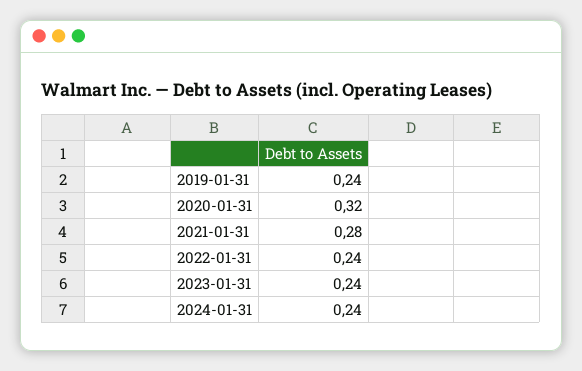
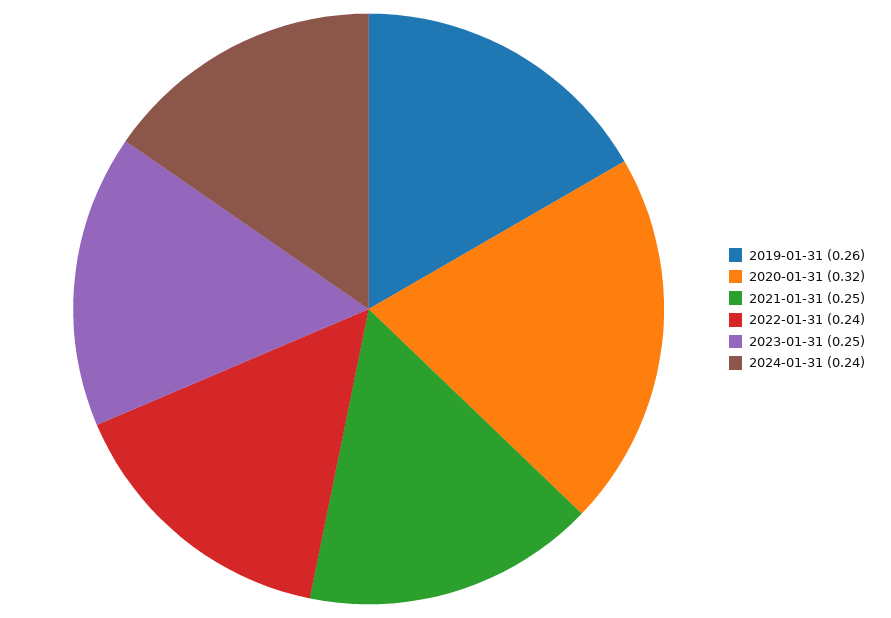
  {
-   "2019-01-31": 0.24,
+   "2019-01-31": 0.26,
    "2020-01-31": 0.32,
-   "2021-01-31": 0.28,
+   "2021-01-31": 0.25,
    "2022-01-31": 0.24,
-   "2023-01-31": 0.24,
+   "2023-01-31": 0.25,
    "2024-01-31": 0.24
  }

